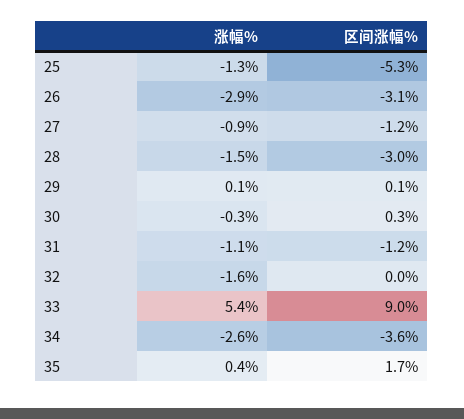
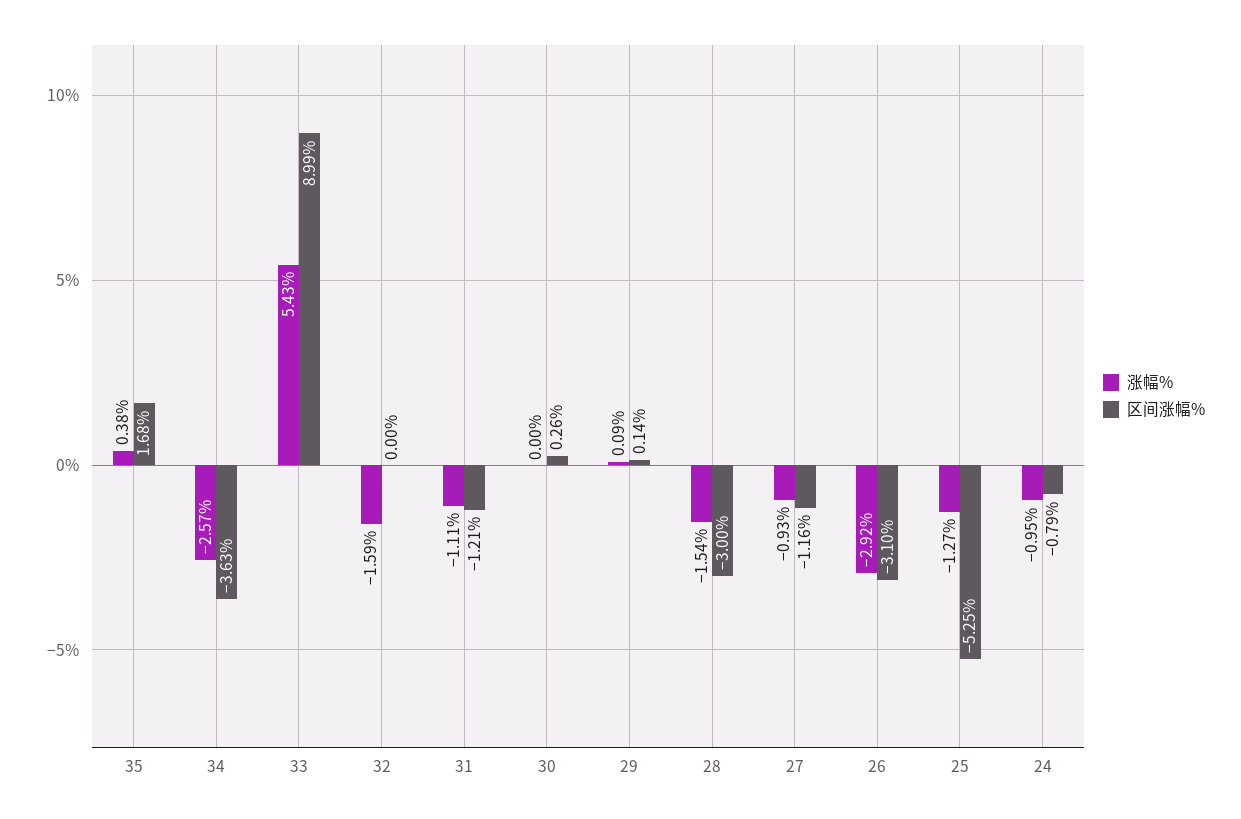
  {
    "涨幅%": {
      "25": -1.27,
      "26": -2.92,
      "27": -0.93,
      "28": -1.54,
      "29": 0.09,
-     "30": -0.3,
+     "30": 0,
      "31": -1.11,
      "32": -1.59,
      "33": 5.43,
      "34": -2.57,
-     "35": 0.38
+     "35": 0.38,
+     "24": -0.95
    },
    "区间涨幅%": {
      "25": -5.25,
      "26": -3.1,
      "27": -1.16,
      "28": -3,
      "29": 0.14,
      "30": 0.26,
      "31": -1.21,
      "32": 0,
      "33": 8.99,
      "34": -3.63,
-     "35": 1.68
+     "35": 1.68,
+     "24": -0.79
    }
  }

